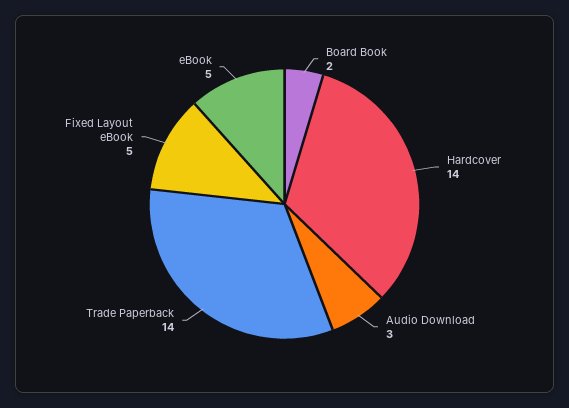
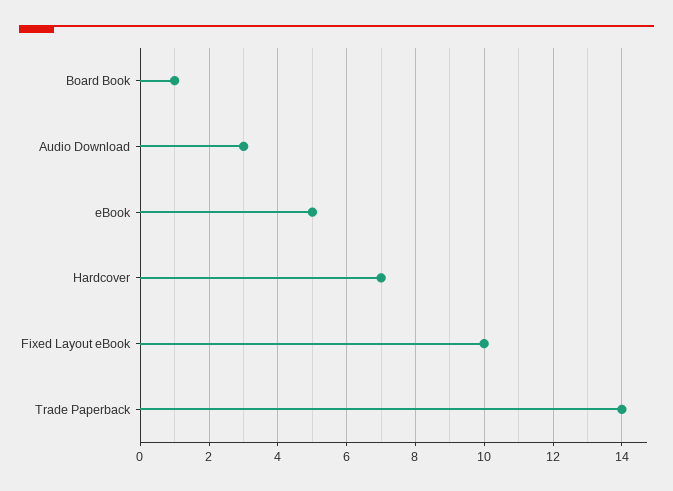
  {
-   "Board Book": 2,
+   "Board Book": 1,
-   "Hardcover": 14,
+   "Hardcover": 7,
    "Audio Download": 3,
    "Trade Paperback": 14,
-   "Fixed Layout eBook": 5,
+   "Fixed Layout eBook": 10,
    "eBook": 5
  }

